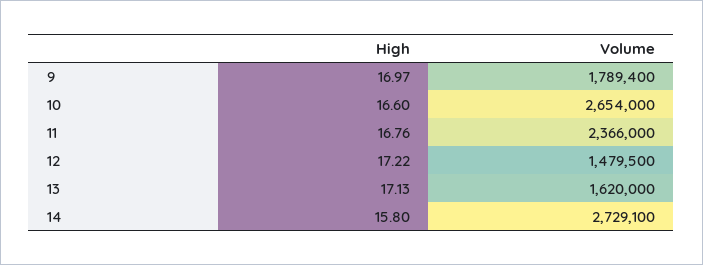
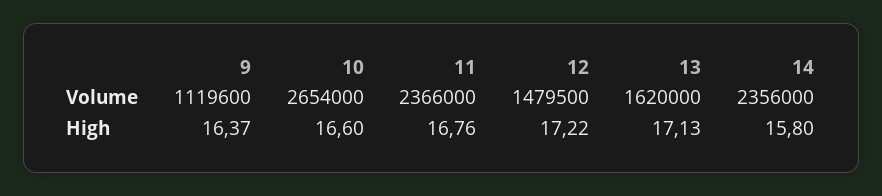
  {
    "High": {
-     "9": 16.97,
+     "9": 16.37,
      "10": 16.6,
      "11": 16.76,
      "12": 17.22,
      "13": 17.13,
      "14": 15.8
    },
    "Volume": {
-     "9": 1789400,
+     "9": 1119600,
      "10": 2654000,
      "11": 2366000,
      "12": 1479500,
      "13": 1620000,
-     "14": 2729100
+     "14": 2356000
    }
  }

